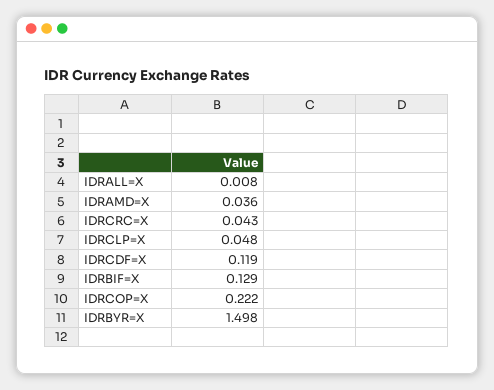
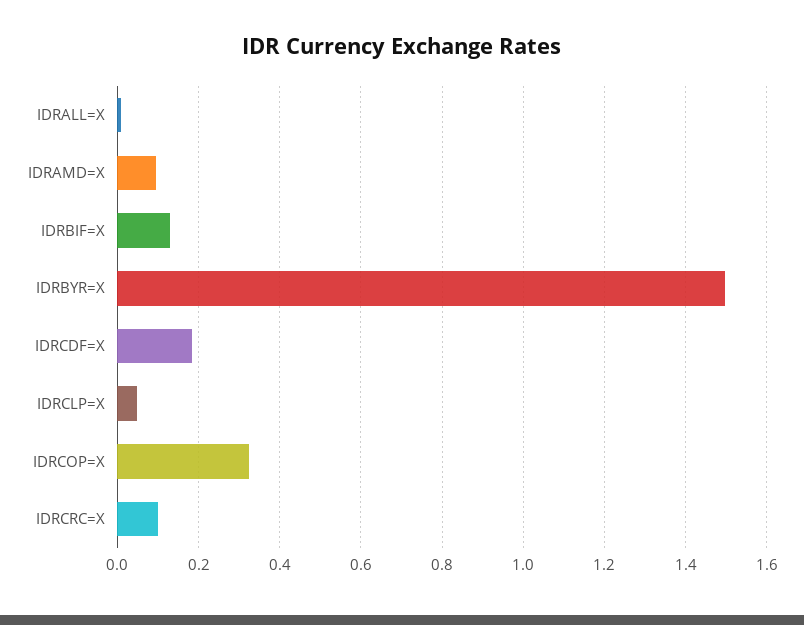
  {
    "IDRALL=X": 0.008,
-   "IDRAMD=X": 0.036,
+   "IDRAMD=X": 0.1,
-   "IDRCRC=X": 0.043,
+   "IDRCRC=X": 0.1,
    "IDRCLP=X": 0.048,
-   "IDRCDF=X": 0.119,
+   "IDRCDF=X": 0.18,
    "IDRBIF=X": 0.129,
-   "IDRCOP=X": 0.222,
+   "IDRCOP=X": 0.32,
    "IDRBYR=X": 1.498
  }

